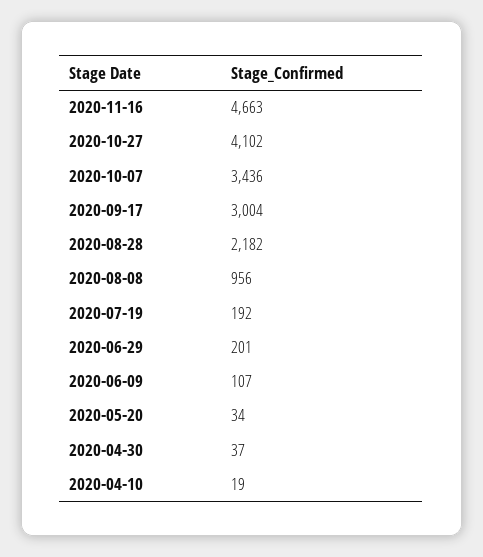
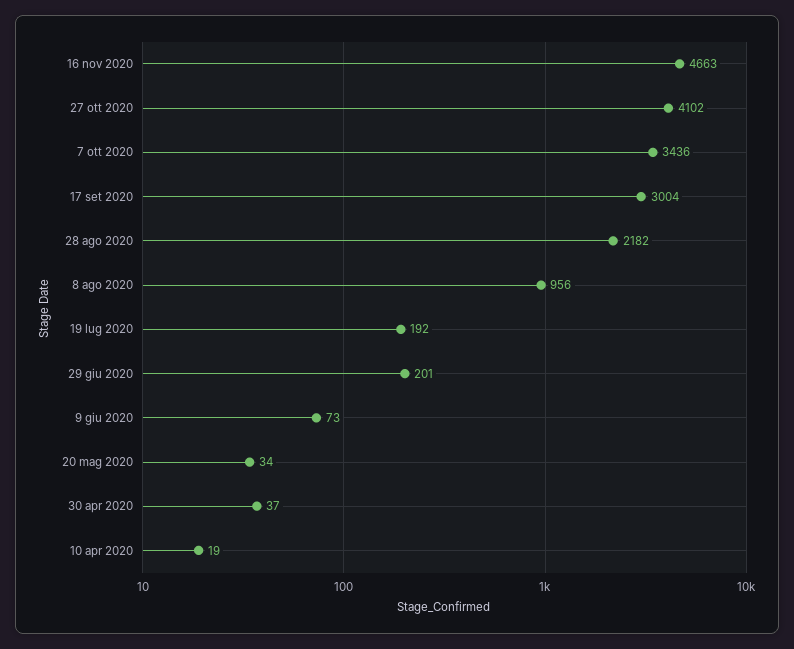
  {
    "2020-11-16": 4663,
    "2020-10-27": 4102,
    "2020-10-07": 3436,
    "2020-09-17": 3004,
    "2020-08-28": 2182,
    "2020-08-08": 956,
    "2020-07-19": 192,
    "2020-06-29": 201,
-   "2020-06-09": 107,
+   "2020-06-09": 73,
    "2020-05-20": 34,
    "2020-04-30": 37,
    "2020-04-10": 19
  }

